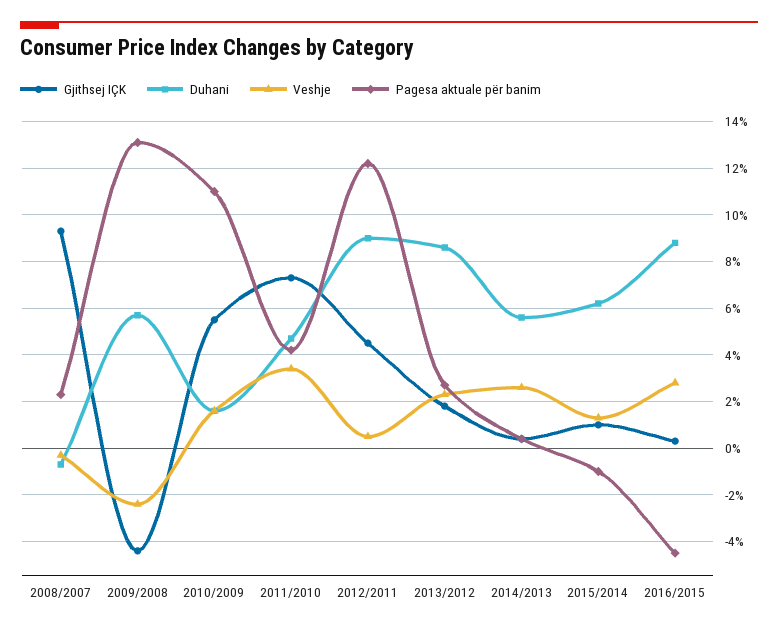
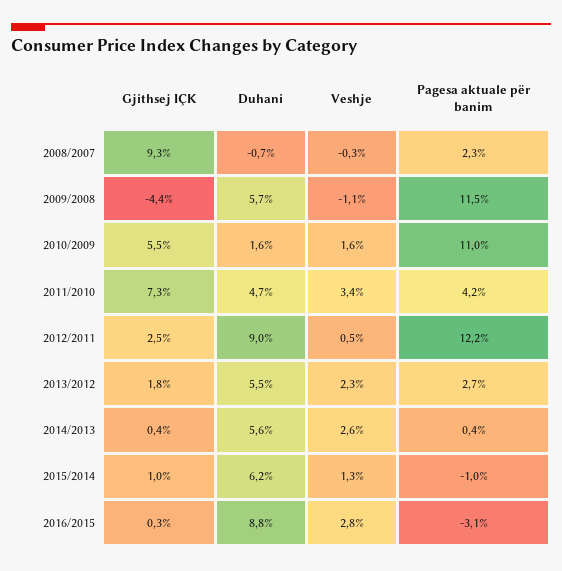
  {
    "Gjithsej IÇK": {
      "2008/2007": 9.3,
      "2009/2008": -4.4,
      "2010/2009": 5.5,
      "2011/2010": 7.3,
-     "2012/2011": 4.5,
+     "2012/2011": 2.5,
      "2013/2012": 1.8,
      "2014/2013": 0.4,
      "2015/2014": 1,
      "2016/2015": 0.3
    },
    "Duhani": {
      "2008/2007": -0.7,
      "2009/2008": 5.7,
      "2010/2009": 1.6,
      "2011/2010": 4.7,
      "2012/2011": 9,
-     "2013/2012": 8.5,
+     "2013/2012": 5.5,
      "2014/2013": 5.6,
      "2015/2014": 6.2,
      "2016/2015": 8.8
    },
    "Veshje": {
      "2008/2007": -0.3,
-     "2009/2008": -2.5,
+     "2009/2008": -1.1,
      "2010/2009": 1.6,
      "2011/2010": 3.4,
      "2012/2011": 0.5,
      "2013/2012": 2.3,
      "2014/2013": 2.6,
      "2015/2014": 1.3,
      "2016/2015": 2.8
    },
    "Pagesa aktuale për banim": {
      "2008/2007": 2.3,
-     "2009/2008": 13,
+     "2009/2008": 11.5,
      "2010/2009": 11,
      "2011/2010": 4.2,
      "2012/2011": 12.2,
      "2013/2012": 2.7,
      "2014/2013": 0.4,
      "2015/2014": -1,
-     "2016/2015": -4.5
+     "2016/2015": -3.1
    }
  }

